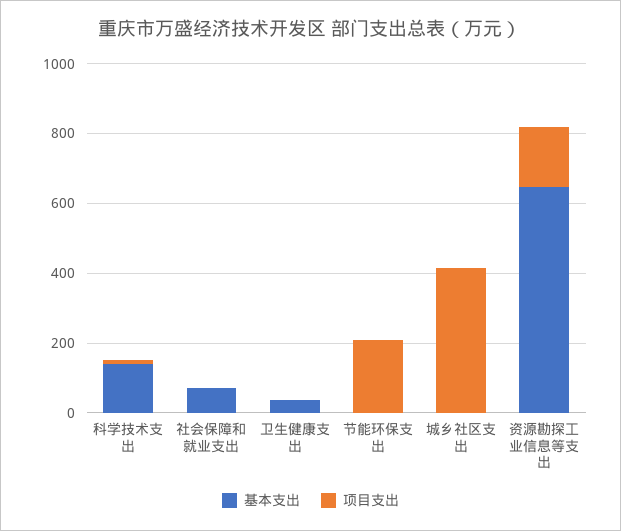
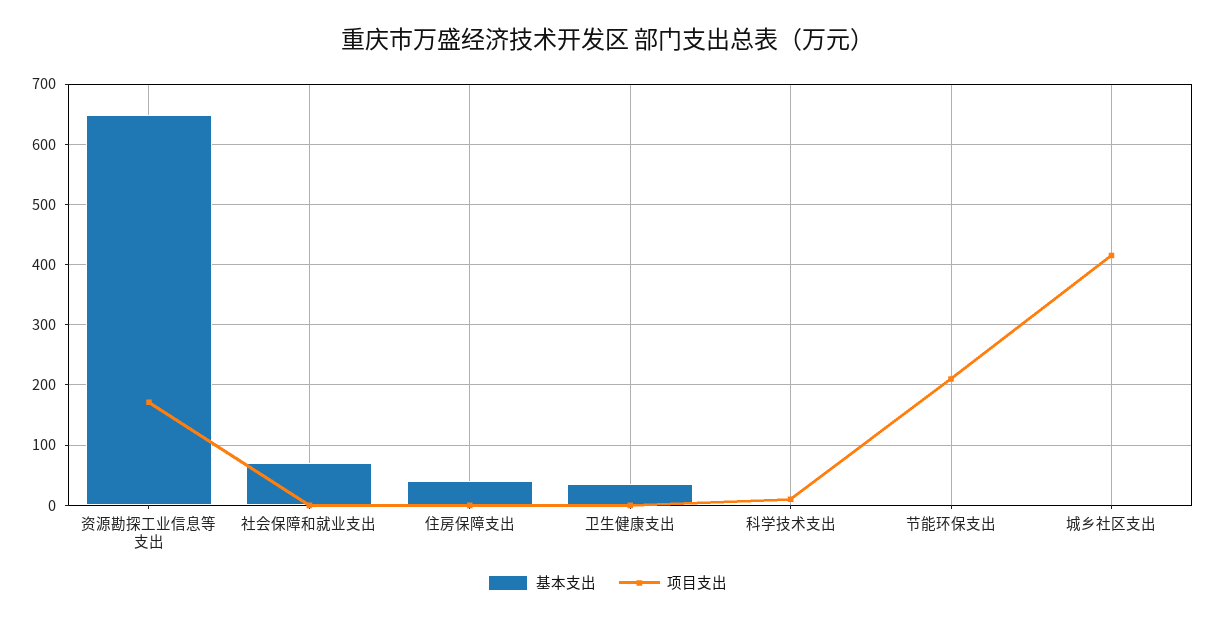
  {
    "基本支出": {
-     "科学技术支出": 150,
+     "科学技术支出": 0,
      "社会保障和就业支出": 70,
      "卫生健康支出": 40,
      "节能环保支出": 0,
      "城乡社区支出": 0,
-     "资源勘探工业信息等支出": 650
+     "资源勘探工业信息等支出": 650,
+     "住房保障支出": 40
    },
    "项目支出": {
      "科学技术支出": 10,
      "社会保障和就业支出": 0,
      "卫生健康支出": 0,
      "节能环保支出": 210,
      "城乡社区支出": 420,
-     "资源勘探工业信息等支出": 170
+     "资源勘探工业信息等支出": 170,
+     "住房保障支出": 0
    }
  }

